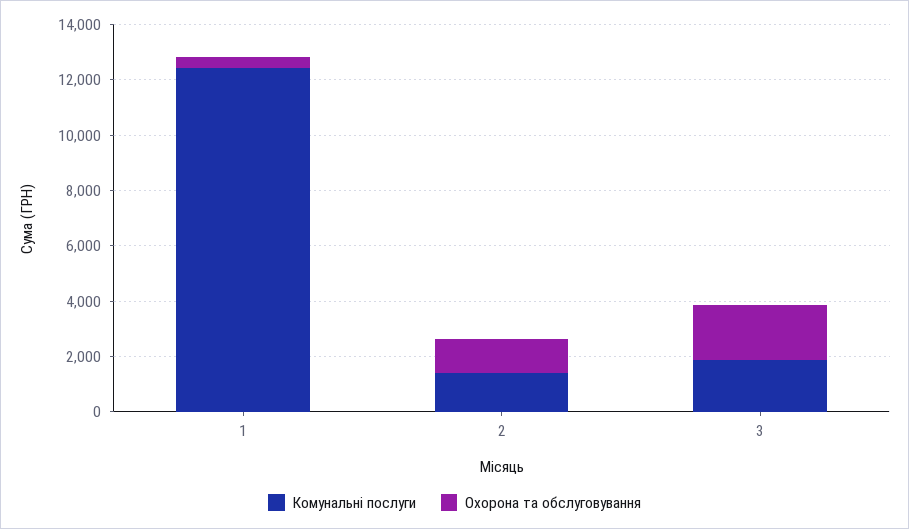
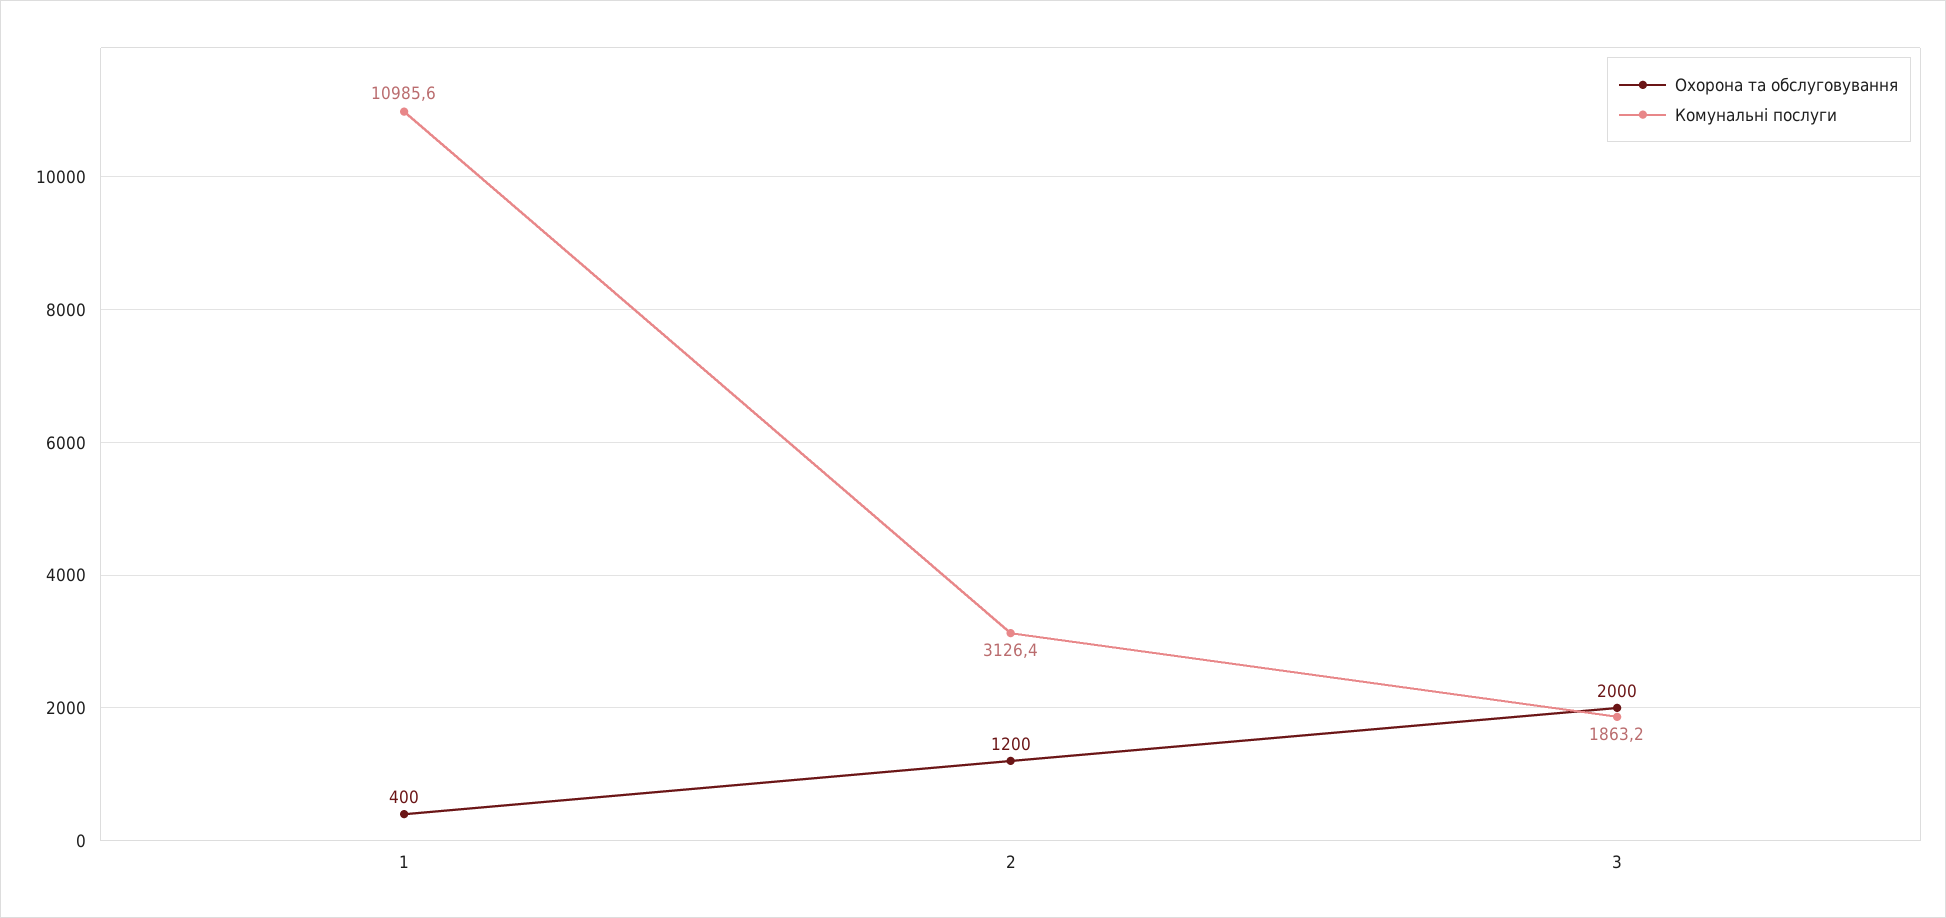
  {
    "Комунальні послуги": {
-     "1": 12500,
+     "1": 10985.6,
-     "2": 1500,
+     "2": 3126.4,
      "3": 1863.2
    },
    "Охорона та обслуговування": {
      "1": 400,
      "2": 1200,
      "3": 2000
    }
  }

